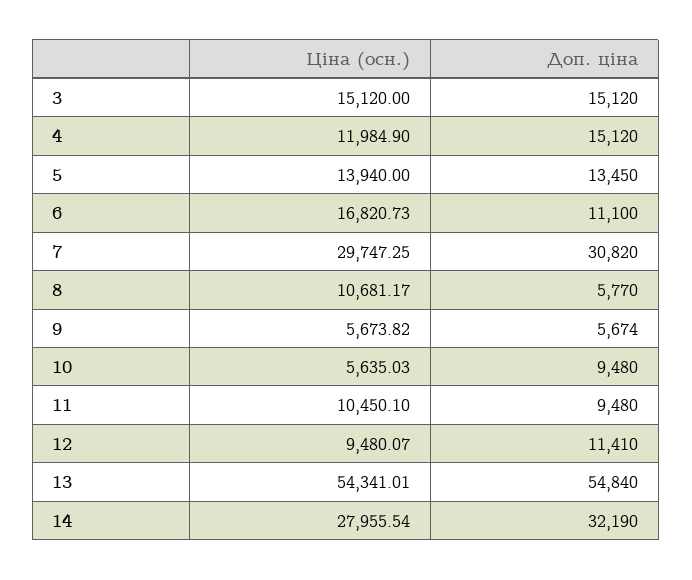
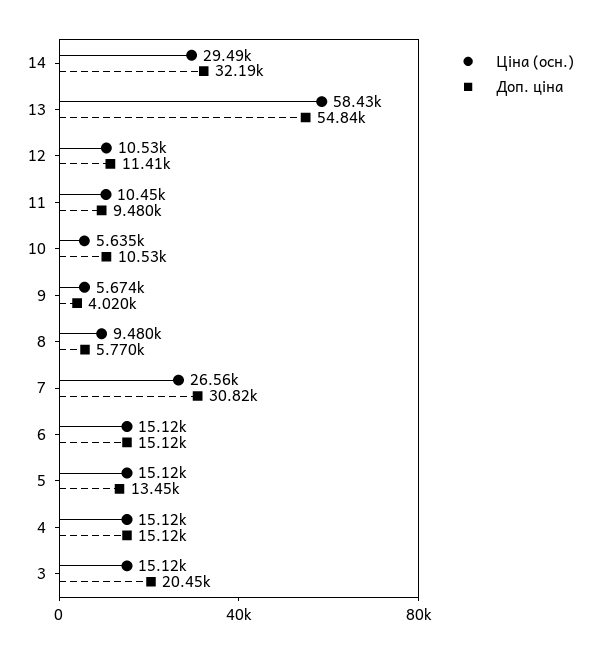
  {
    "Ціна (осн.)": {
      "3": 15120,
-     "4": 11984.9,
+     "4": 15120,
-     "5": 13940,
+     "5": 15120,
-     "6": 16820.73,
+     "6": 15120,
-     "7": 29747.25,
+     "7": 26560,
-     "8": 10681.17,
+     "8": 9480,
      "9": 5673.82,
      "10": 5635.03,
      "11": 10450.1,
-     "12": 9480.07,
+     "12": 10530,
-     "13": 54341.01,
+     "13": 58430,
-     "14": 27955.54
+     "14": 29490
    },
    "Доп. ціна": {
-     "3": 15120,
+     "3": 20450,
      "4": 15120,
      "5": 13450,
-     "6": 11100,
+     "6": 15120,
      "7": 30820,
      "8": 5770,
-     "9": 5674,
+     "9": 4020,
-     "10": 9480,
+     "10": 10530,
      "11": 9480,
      "12": 11410,
      "13": 54840,
      "14": 32190
    }
  }

